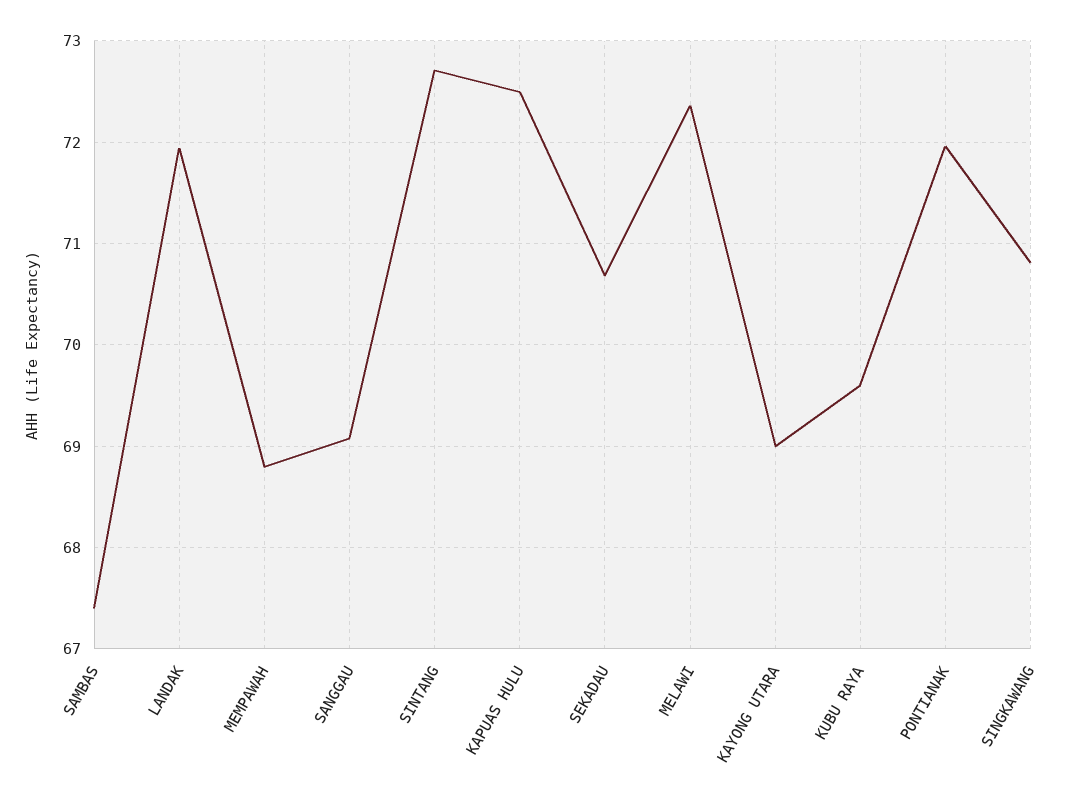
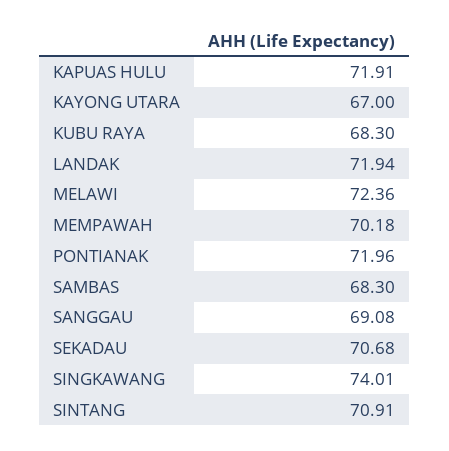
  {
-   "SAMBAS": 67.4,
+   "SAMBAS": 68.3,
    "LANDAK": 71.94,
-   "MEMPAWAH": 68.8,
+   "MEMPAWAH": 70.18,
    "SANGGAU": 69.08,
-   "SINTANG": 72.7,
+   "SINTANG": 70.91,
-   "KAPUAS HULU": 72.5,
+   "KAPUAS HULU": 71.91,
    "SEKADAU": 70.68,
    "MELAWI": 72.36,
-   "KAYONG UTARA": 69,
+   "KAYONG UTARA": 67,
-   "KUBU RAYA": 69.6,
+   "KUBU RAYA": 68.3,
    "PONTIANAK": 71.96,
-   "SINGKAWANG": 70.8
+   "SINGKAWANG": 74.01
  }

